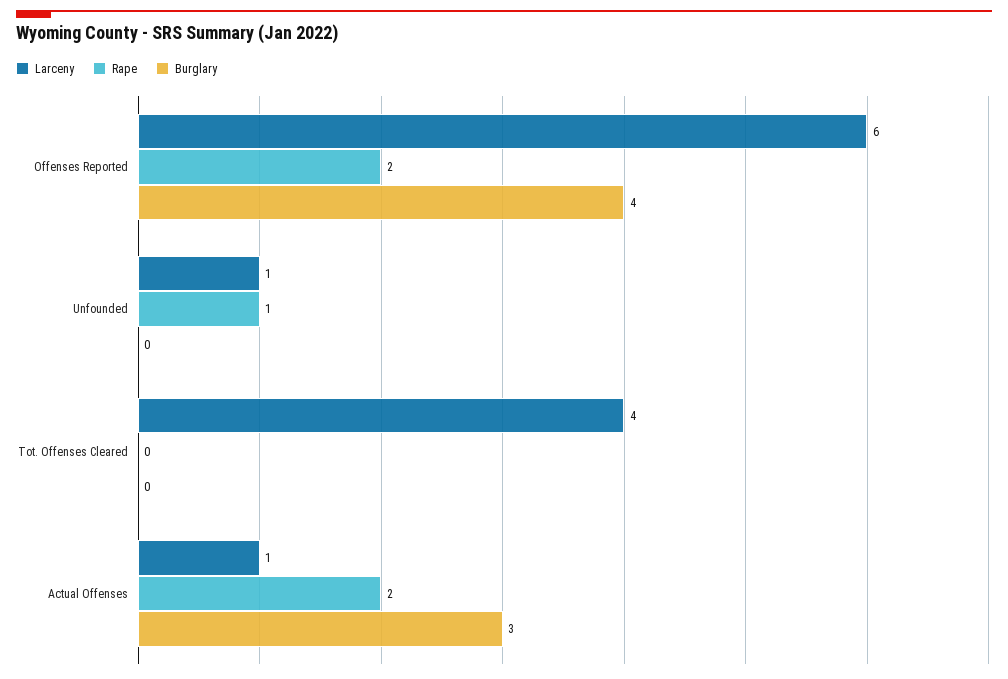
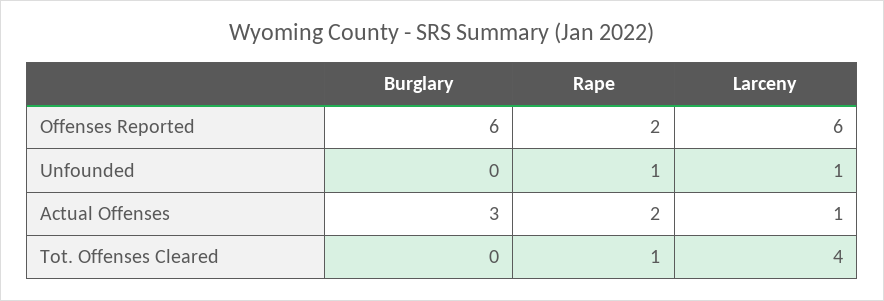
  {
    "Larceny": {
      "Offenses Reported": 6,
      "Unfounded": 1,
      "Tot. Offenses Cleared": 4,
      "Actual Offenses": 1
    },
    "Rape": {
      "Offenses Reported": 2,
      "Unfounded": 1,
-     "Tot. Offenses Cleared": 0,
+     "Tot. Offenses Cleared": 1,
      "Actual Offenses": 2
    },
    "Burglary": {
-     "Offenses Reported": 4,
+     "Offenses Reported": 6,
      "Unfounded": 0,
      "Tot. Offenses Cleared": 0,
      "Actual Offenses": 3
    }
  }

